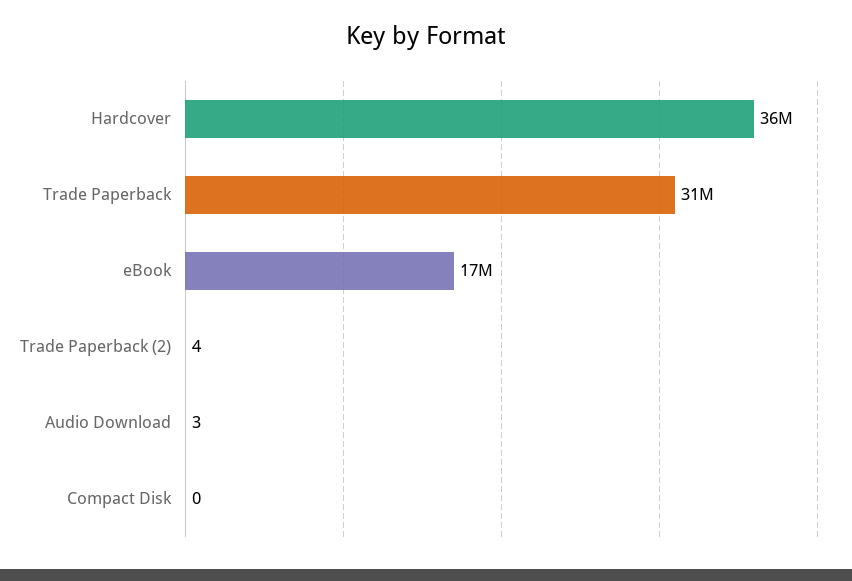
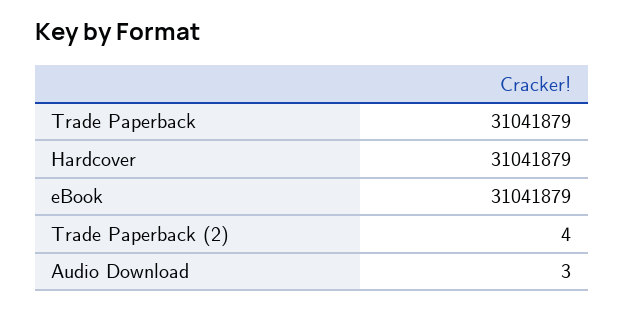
  {
-   "Hardcover": 36000000,
+   "Hardcover": 31041879,
    "Trade Paperback": 31041879,
-   "eBook": 17000000,
+   "eBook": 31041879,
    "Trade Paperback (2)": 4,
-   "Audio Download": 3,
+   "Audio Download": 3
-   "Compact Disk": 0
  }

